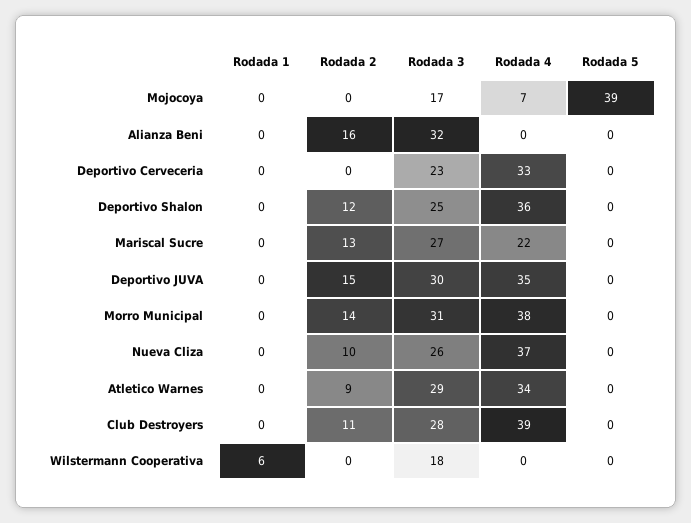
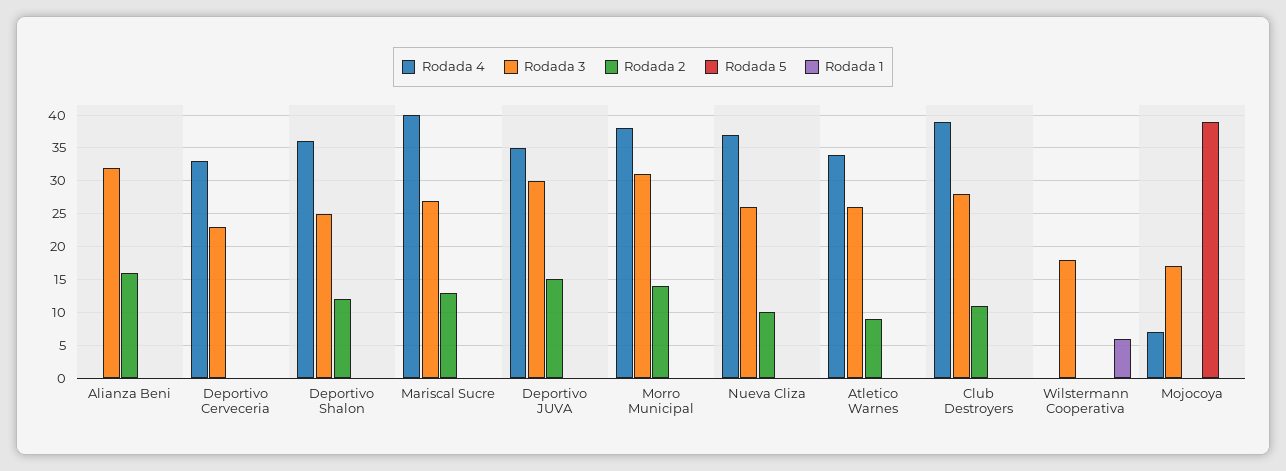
  {
    "Rodada 1": {
      "Mojocoya": 0,
      "Alianza Beni": 0,
      "Deportivo Cerveceria": 0,
      "Deportivo Shalon": 0,
      "Mariscal Sucre": 0,
      "Deportivo JUVA": 0,
      "Morro Municipal": 0,
      "Nueva Cliza": 0,
      "Atletico Warnes": 0,
      "Club Destroyers": 0,
      "Wilstermann Cooperativa": 6
    },
    "Rodada 2": {
      "Mojocoya": 0,
      "Alianza Beni": 16,
      "Deportivo Cerveceria": 0,
      "Deportivo Shalon": 12,
      "Mariscal Sucre": 13,
      "Deportivo JUVA": 15,
      "Morro Municipal": 14,
      "Nueva Cliza": 10,
      "Atletico Warnes": 9,
      "Club Destroyers": 11,
      "Wilstermann Cooperativa": 0
    },
    "Rodada 3": {
      "Mojocoya": 17,
      "Alianza Beni": 32,
      "Deportivo Cerveceria": 23,
      "Deportivo Shalon": 25,
      "Mariscal Sucre": 27,
      "Deportivo JUVA": 30,
      "Morro Municipal": 31,
      "Nueva Cliza": 26,
-     "Atletico Warnes": 29,
+     "Atletico Warnes": 26,
      "Club Destroyers": 28,
      "Wilstermann Cooperativa": 18
    },
    "Rodada 4": {
      "Mojocoya": 7,
      "Alianza Beni": 0,
      "Deportivo Cerveceria": 33,
      "Deportivo Shalon": 36,
-     "Mariscal Sucre": 22,
+     "Mariscal Sucre": 40,
      "Deportivo JUVA": 35,
      "Morro Municipal": 38,
      "Nueva Cliza": 37,
      "Atletico Warnes": 34,
      "Club Destroyers": 39,
      "Wilstermann Cooperativa": 0
    },
    "Rodada 5": {
      "Mojocoya": 39,
      "Alianza Beni": 0,
      "Deportivo Cerveceria": 0,
      "Deportivo Shalon": 0,
      "Mariscal Sucre": 0,
      "Deportivo JUVA": 0,
      "Morro Municipal": 0,
      "Nueva Cliza": 0,
      "Atletico Warnes": 0,
      "Club Destroyers": 0,
      "Wilstermann Cooperativa": 0
    }
  }

